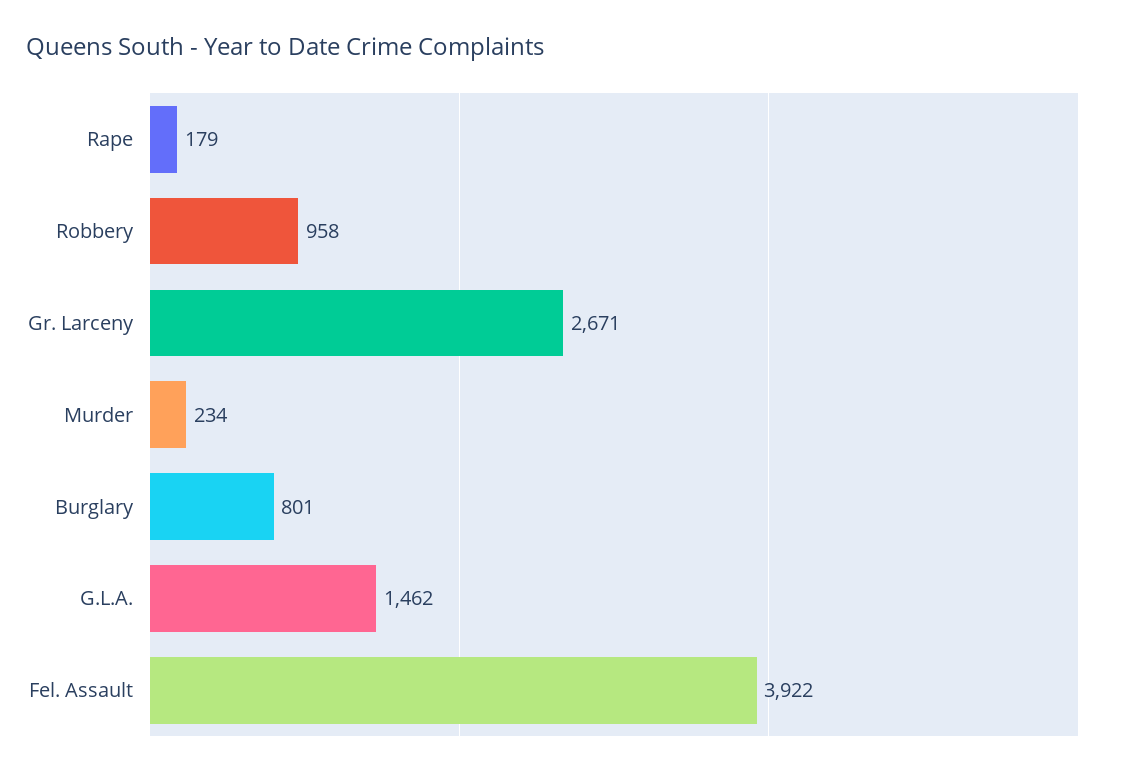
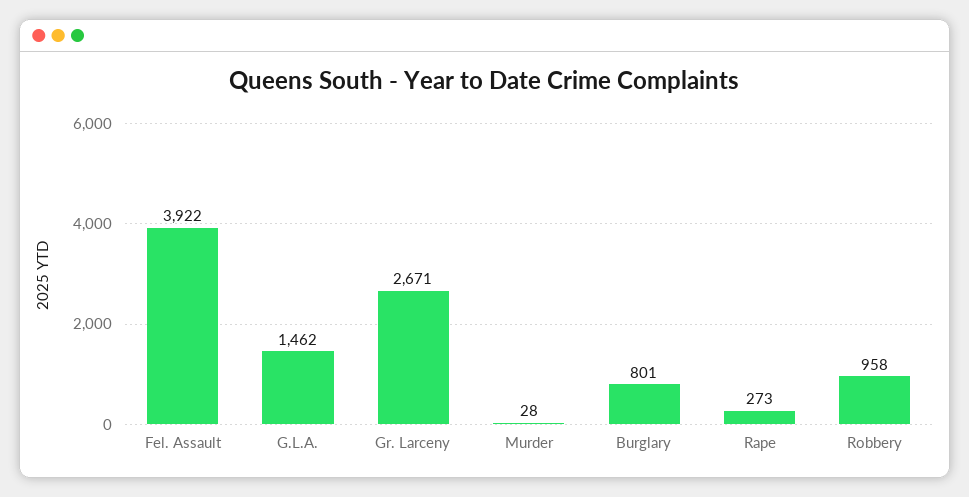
  {
-   "Rape": 179,
+   "Rape": 273,
    "Robbery": 958,
    "Gr. Larceny": 2671,
-   "Murder": 234,
+   "Murder": 28,
    "Burglary": 801,
    "G.L.A.": 1462,
    "Fel. Assault": 3922
  }

